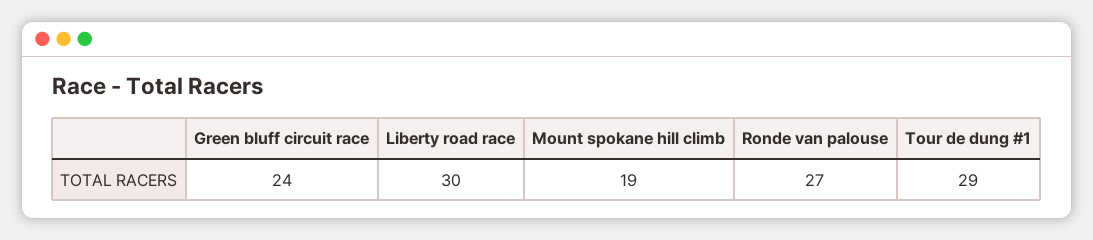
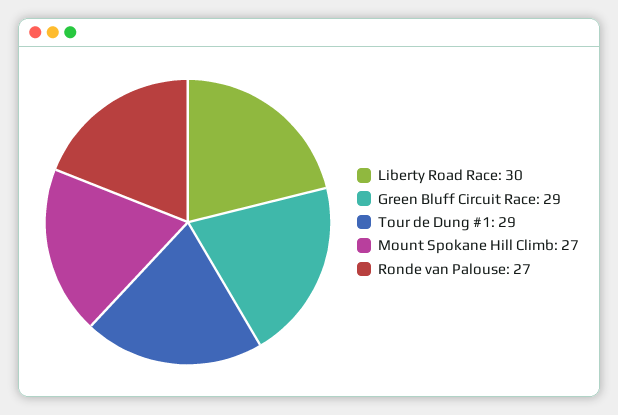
  {
-   "Green bluff circuit race": 24,
+   "Green bluff circuit race": 29,
    "Liberty road race": 30,
-   "Mount spokane hill climb": 19,
+   "Mount spokane hill climb": 27,
    "Ronde van palouse": 27,
    "Tour de dung #1": 29
  }

